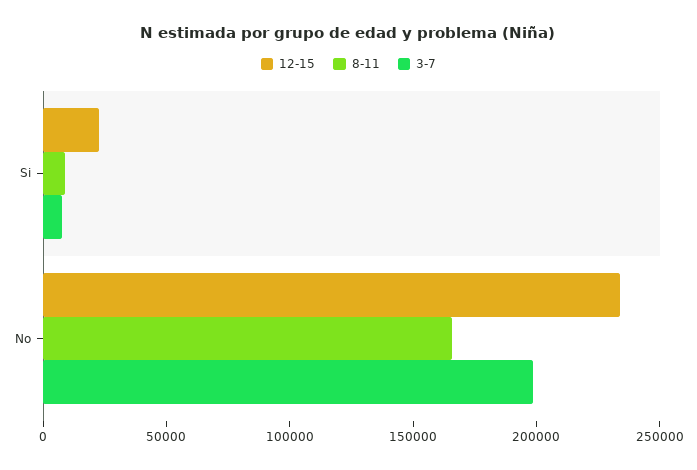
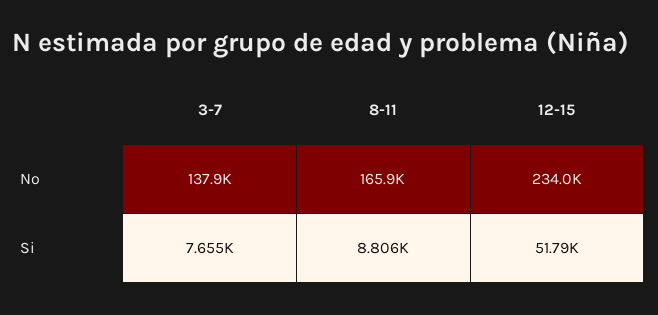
  {
    "12-15": {
-     "Si": 20000,
+     "Si": 51790,
      "No": 234000
    },
    "8-11": {
      "Si": 8806,
      "No": 165900
    },
    "3-7": {
      "Si": 7655,
-     "No": 200000
+     "No": 137900
    }
  }

